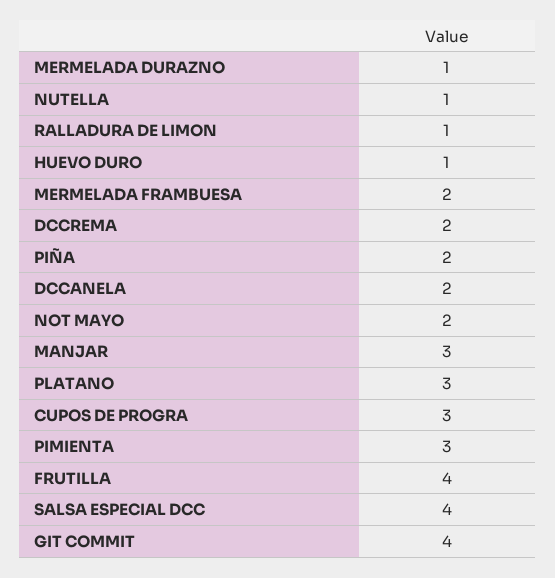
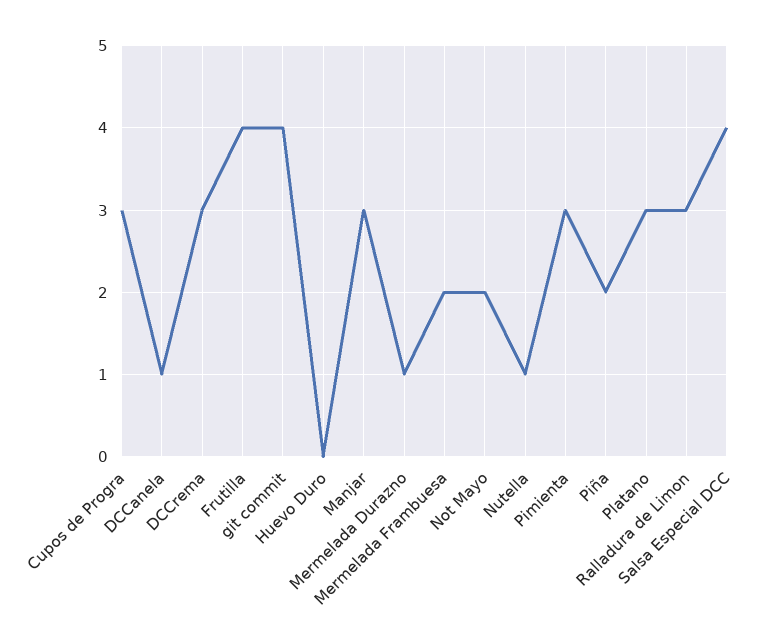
  {
    "MERMELADA DURAZNO": 1,
    "NUTELLA": 1,
-   "RALLADURA DE LIMON": 1,
+   "RALLADURA DE LIMON": 3,
-   "HUEVO DURO": 1,
+   "HUEVO DURO": 0,
    "MERMELADA FRAMBUESA": 2,
-   "DCCREMA": 2,
+   "DCCREMA": 3,
    "PIÑA": 2,
-   "DCCANELA": 2,
+   "DCCANELA": 1,
    "NOT MAYO": 2,
    "MANJAR": 3,
    "PLATANO": 3,
    "CUPOS DE PROGRA": 3,
    "PIMIENTA": 3,
    "FRUTILLA": 4,
    "SALSA ESPECIAL DCC": 4,
    "GIT COMMIT": 4
  }

